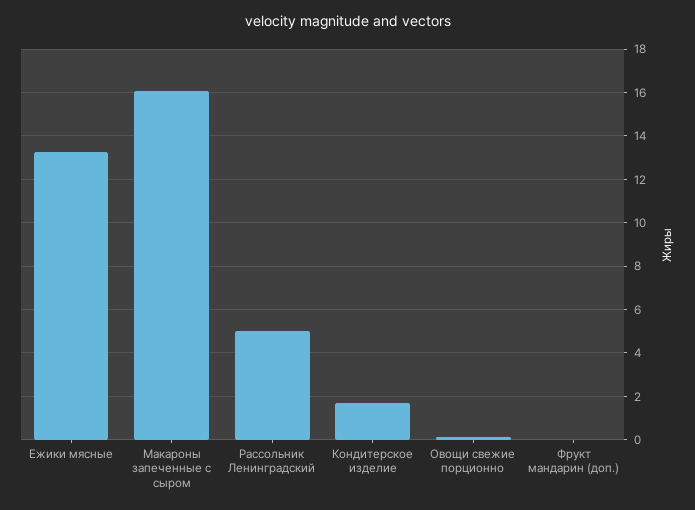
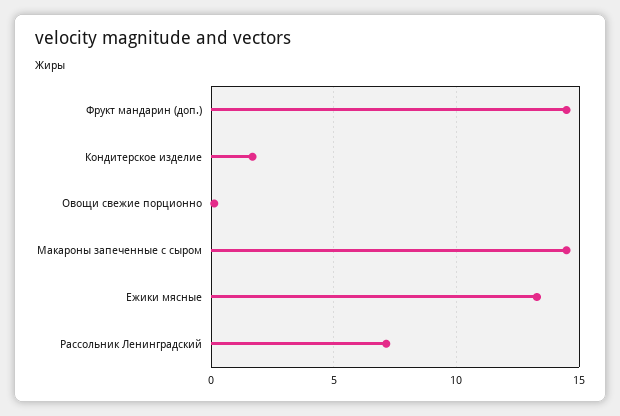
  {
    "Ежики мясные": 13.5,
-   "Макароны запеченные с сыром": 16,
+   "Макароны запеченные с сыром": 14.5,
-   "Рассольник Ленинградский": 5,
+   "Рассольник Ленинградский": 7,
    "Кондитерское изделие": 1.5,
    "Овощи свежие порционно": 0,
-   "Фрукт мандарин (доп.)": 0
+   "Фрукт мандарин (доп.)": 14.5
  }

